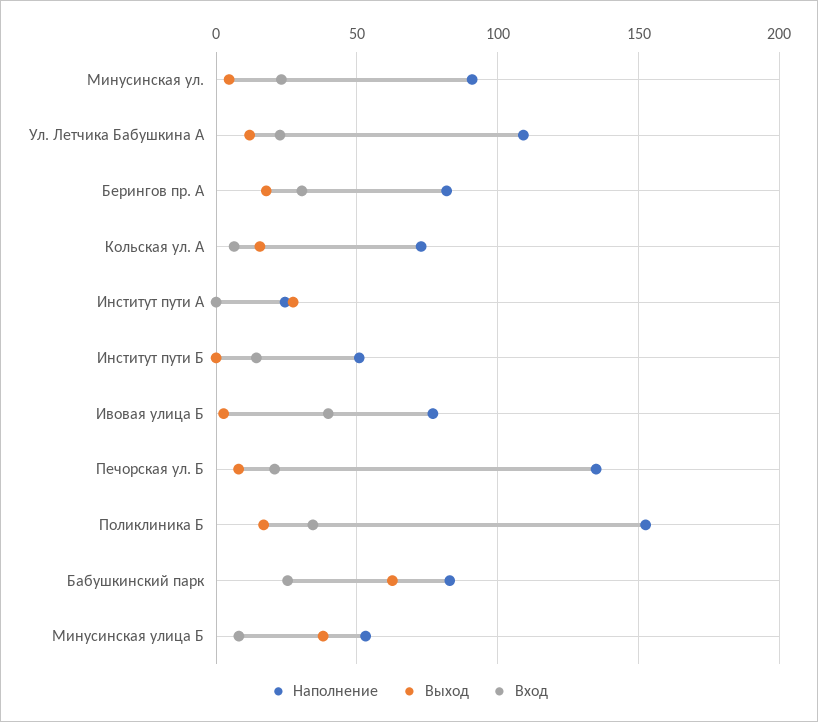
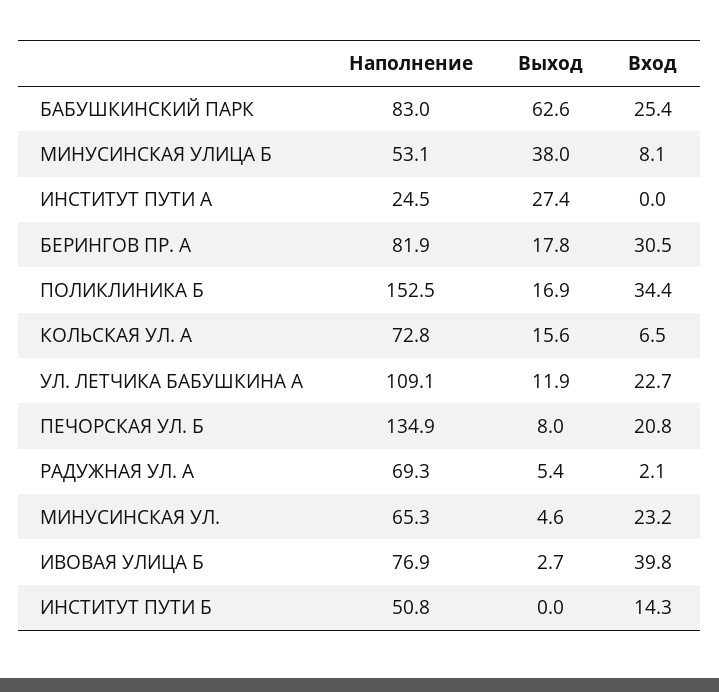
  {
    "Наполнение": {
-     "Минусинская ул.": 90,
+     "Минусинская ул.": 65.3,
      "Ул. Летчика Бабушкина А": 109.1,
      "Берингов пр. А": 81.9,
      "Кольская ул. А": 72.8,
      "Институт пути А": 24.5,
      "Институт пути Б": 50.8,
      "Ивовая улица Б": 76.9,
      "Печорская ул. Б": 134.9,
      "Поликлиника Б": 152.5,
      "Бабушкинский парк": 83,
-     "Минусинская улица Б": 53.1
+     "Минусинская улица Б": 53.1,
+     "РАДУЖНАЯ УЛ. А": 69.3
    },
    "Выход": {
      "Минусинская ул.": 4.6,
      "Ул. Летчика Бабушкина А": 11.9,
      "Берингов пр. А": 17.8,
      "Кольская ул. А": 15.6,
      "Институт пути А": 27.4,
      "Институт пути Б": 0,
      "Ивовая улица Б": 2.7,
      "Печорская ул. Б": 8,
      "Поликлиника Б": 16.9,
      "Бабушкинский парк": 62.6,
-     "Минусинская улица Б": 38
+     "Минусинская улица Б": 38,
+     "РАДУЖНАЯ УЛ. А": 5.4
    },
    "Вход": {
      "Минусинская ул.": 23.2,
      "Ул. Летчика Бабушкина А": 22.7,
      "Берингов пр. А": 30.5,
      "Кольская ул. А": 6.5,
      "Институт пути А": 0,
      "Институт пути Б": 14.3,
      "Ивовая улица Б": 39.8,
      "Печорская ул. Б": 20.8,
      "Поликлиника Б": 34.4,
      "Бабушкинский парк": 25.4,
-     "Минусинская улица Б": 8.1
+     "Минусинская улица Б": 8.1,
+     "РАДУЖНАЯ УЛ. А": 2.1
    }
  }

